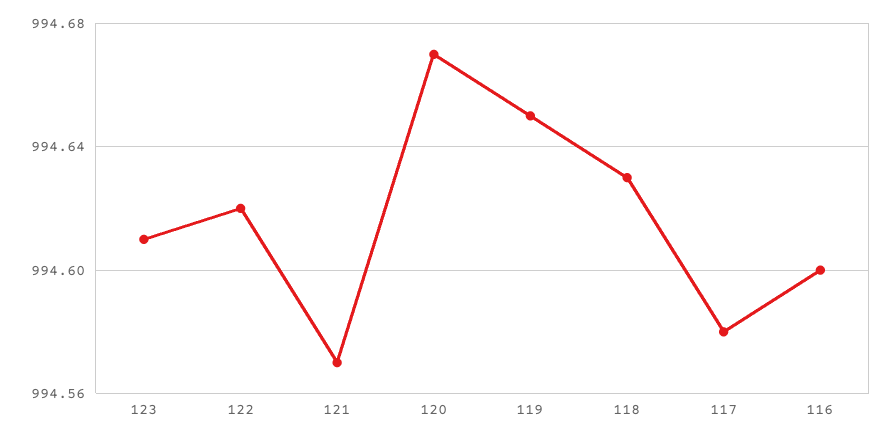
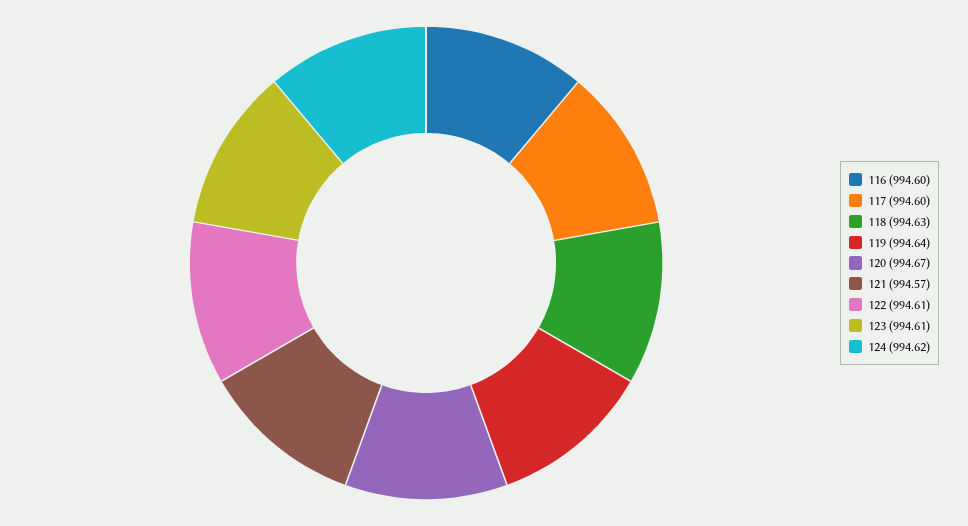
  {
    "123": 994.61,
-   "122": 994.62,
+   "122": 994.61,
    "121": 994.57,
    "120": 994.67,
-   "119": 994.65,
+   "119": 994.64,
    "118": 994.63,
-   "117": 994.58,
+   "117": 994.6,
-   "116": 994.6
+   "116": 994.6,
+   "124": 994.62
  }

